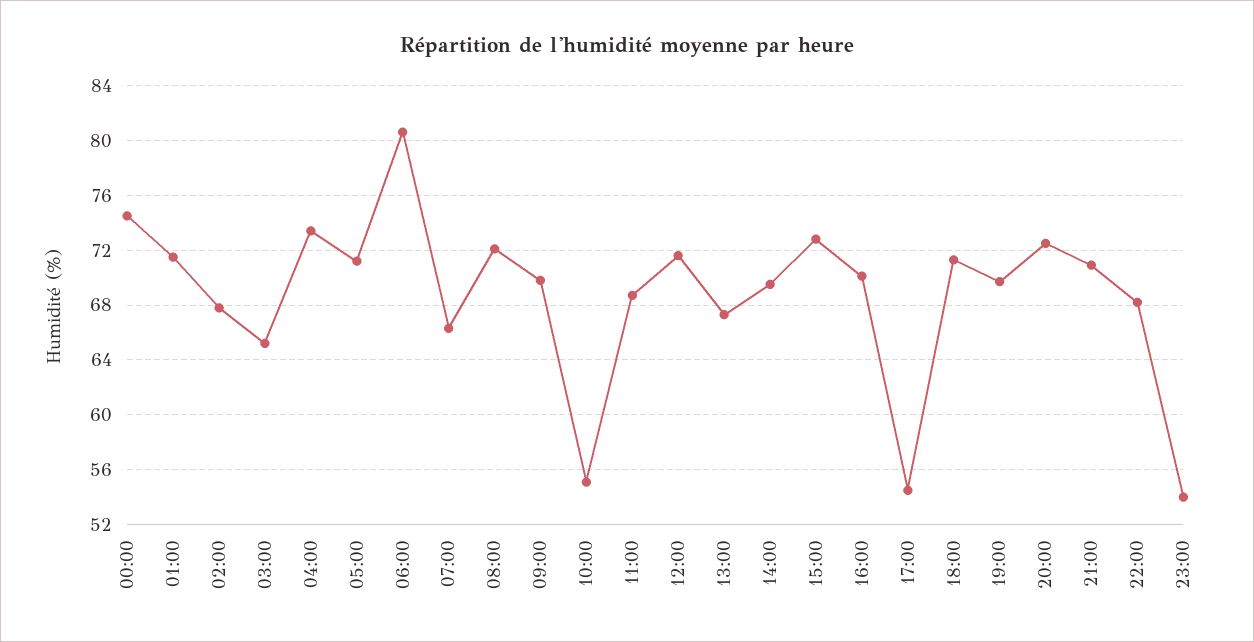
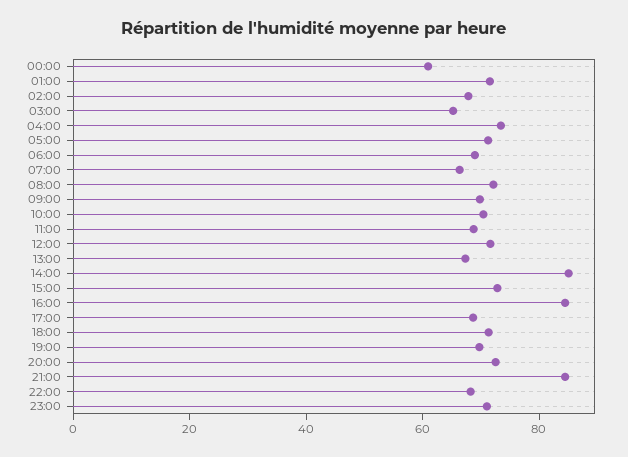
  {
-   "00:00": 74.5,
+   "00:00": 60,
    "01:00": 71.5,
    "02:00": 68,
    "03:00": 65,
    "04:00": 73.5,
    "05:00": 71,
-   "06:00": 80.5,
+   "06:00": 70,
    "07:00": 66.5,
    "08:00": 72,
    "09:00": 70,
-   "10:00": 55,
+   "10:00": 70,
    "11:00": 68.5,
    "12:00": 71.5,
    "13:00": 67.5,
-   "14:00": 69.5,
+   "14:00": 85,
    "15:00": 73,
-   "16:00": 70,
+   "16:00": 85,
-   "17:00": 54.5,
+   "17:00": 70,
    "18:00": 71.5,
    "19:00": 69.5,
    "20:00": 72.5,
-   "21:00": 71,
+   "21:00": 85,
    "22:00": 68,
-   "23:00": 54
+   "23:00": 70
  }

